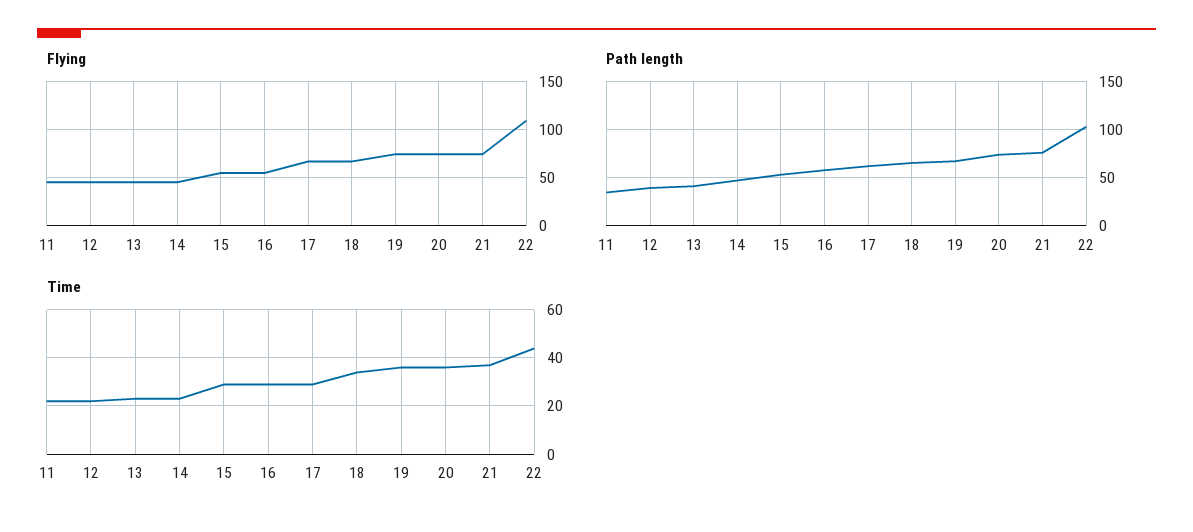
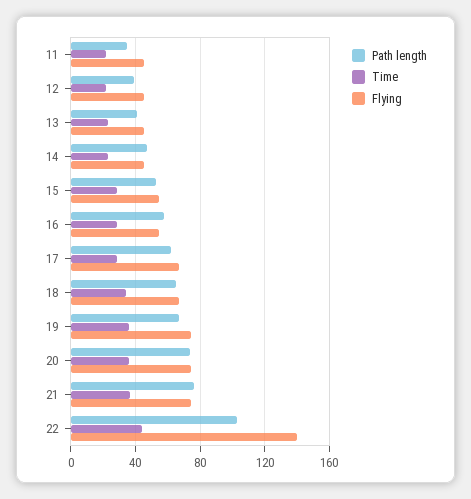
  {
    "Flying": {
      "11": 45,
      "12": 45,
      "13": 45,
      "14": 45,
      "15": 55,
      "16": 55,
      "17": 65,
      "18": 65,
      "19": 75,
      "20": 75,
      "21": 75,
-     "22": 110
+     "22": 140
    },
    "Path length": {
      "11": 35,
      "12": 40,
      "13": 40,
      "14": 45,
      "15": 55,
      "16": 60,
      "17": 60,
      "18": 65,
      "19": 65,
      "20": 75,
      "21": 75,
      "22": 105
    },
    "Time": {
      "11": 22.5,
      "12": 22.5,
      "13": 22.5,
      "14": 22.5,
      "15": 30,
      "16": 30,
      "17": 30,
      "18": 35,
      "19": 35,
      "20": 35,
      "21": 37.5,
      "22": 45
    }
  }

